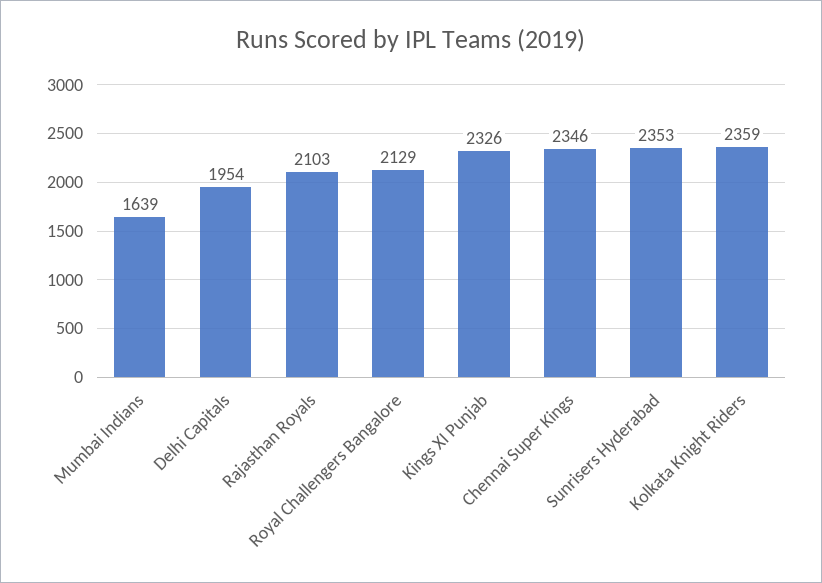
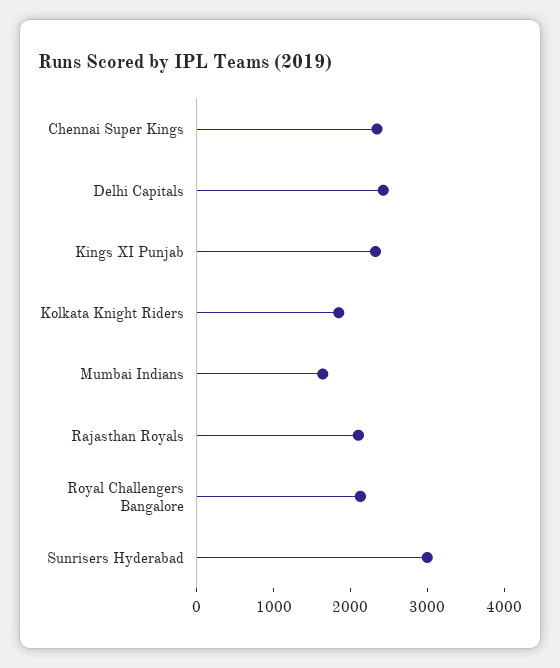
  {
    "Mumbai Indians": 1639,
-   "Delhi Capitals": 1954,
+   "Delhi Capitals": 2400,
    "Rajasthan Royals": 2103,
    "Royal Challengers Bangalore": 2129,
    "Kings XI Punjab": 2326,
    "Chennai Super Kings": 2346,
-   "Sunrisers Hyderabad": 2353,
+   "Sunrisers Hyderabad": 3000,
-   "Kolkata Knight Riders": 2359
+   "Kolkata Knight Riders": 1800
  }

